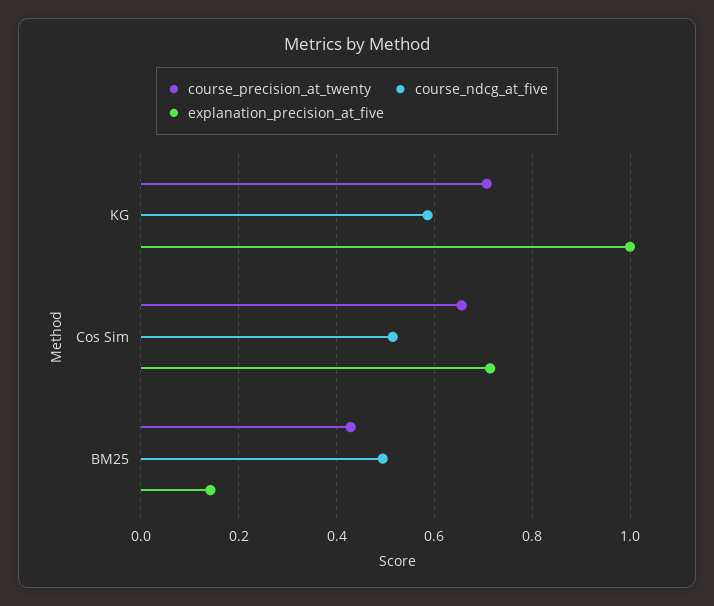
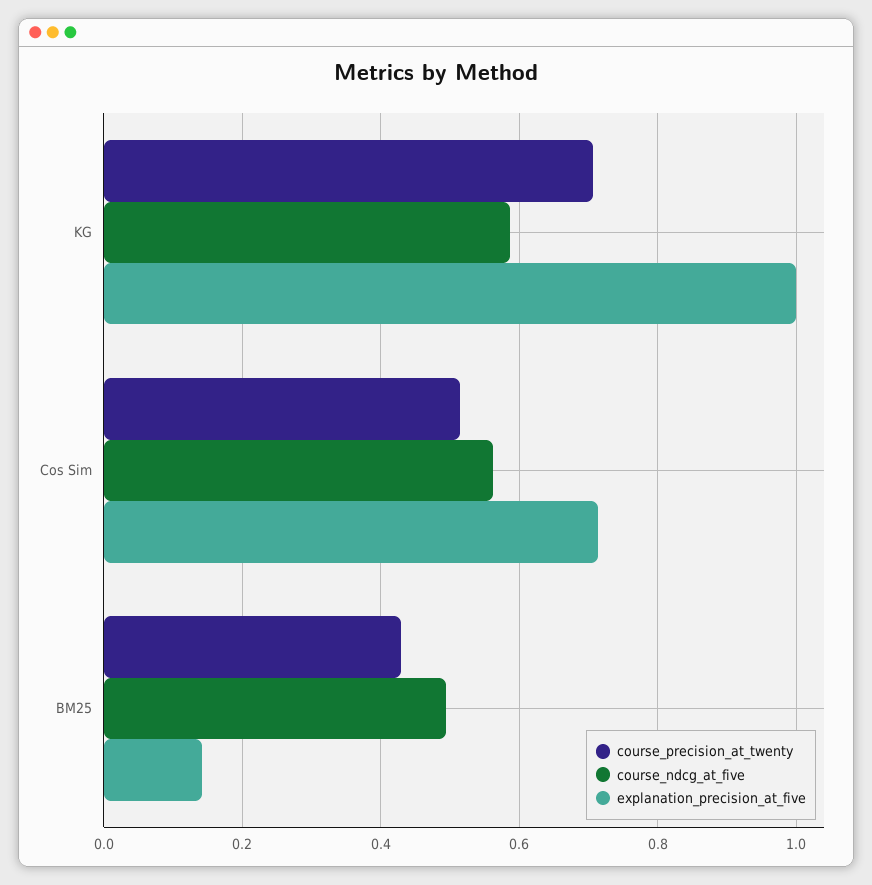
  {
    "course_precision_at_twenty": {
      "KG": 0.7,
-     "Cos Sim": 0.66,
+     "Cos Sim": 0.52,
      "BM25": 0.42
    },
    "course_ndcg_at_five": {
      "KG": 0.58,
-     "Cos Sim": 0.52,
+     "Cos Sim": 0.56,
      "BM25": 0.5
    },
    "explanation_precision_at_five": {
      "KG": 1,
      "Cos Sim": 0.72,
      "BM25": 0.14
    }
  }

